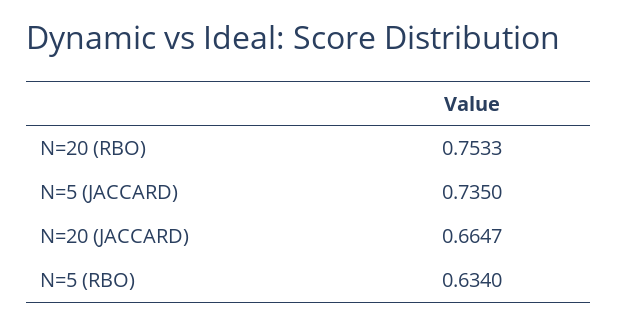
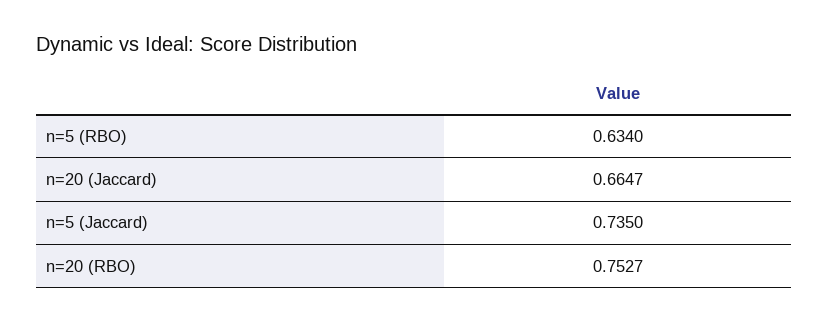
  {
-   "N=20 (RBO)": 0.7533,
+   "N=20 (RBO)": 0.7527,
    "N=5 (JACCARD)": 0.735,
    "N=20 (JACCARD)": 0.6647,
    "N=5 (RBO)": 0.634
  }

